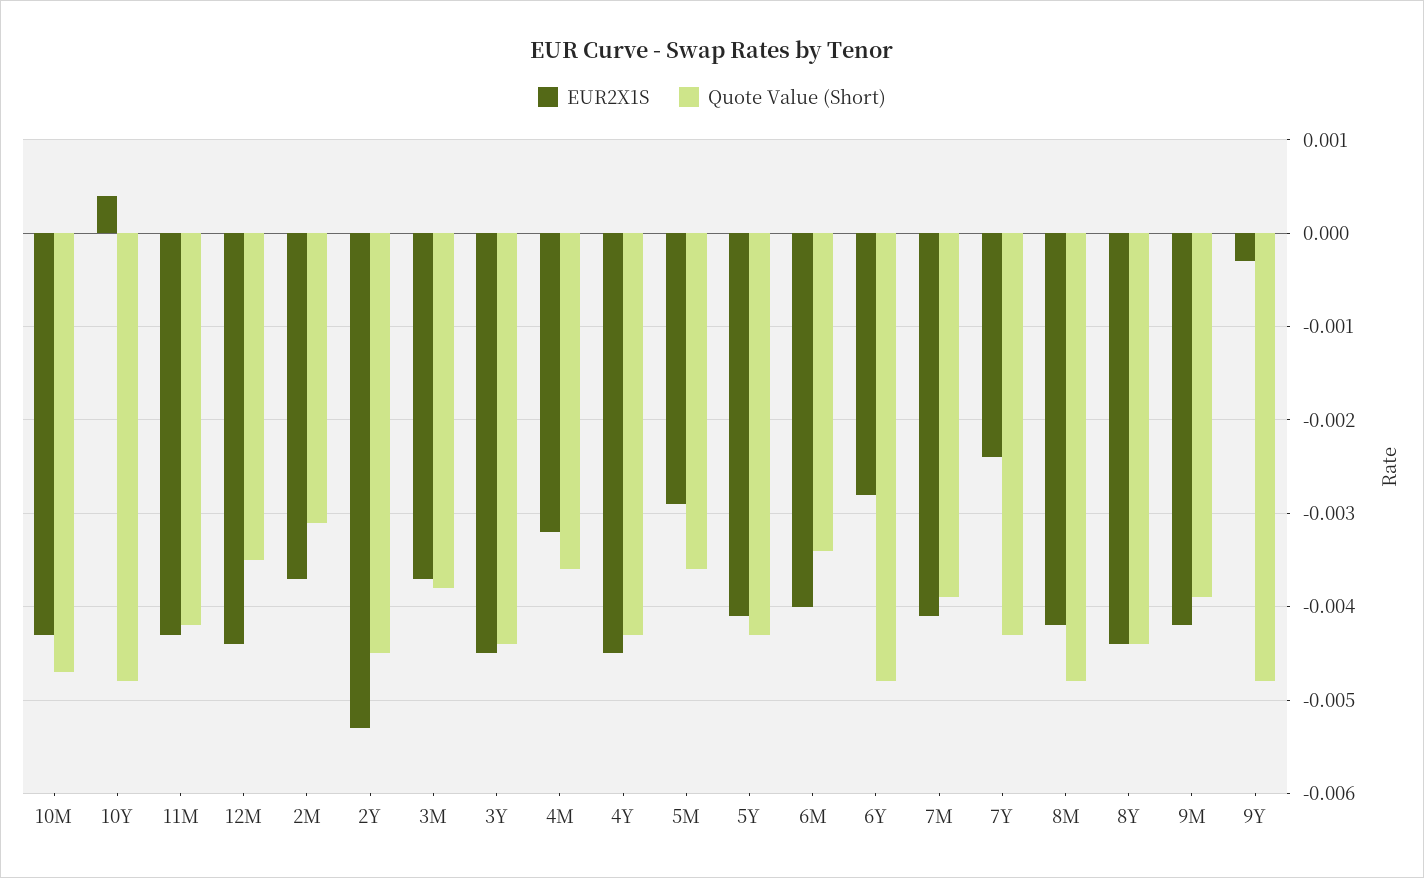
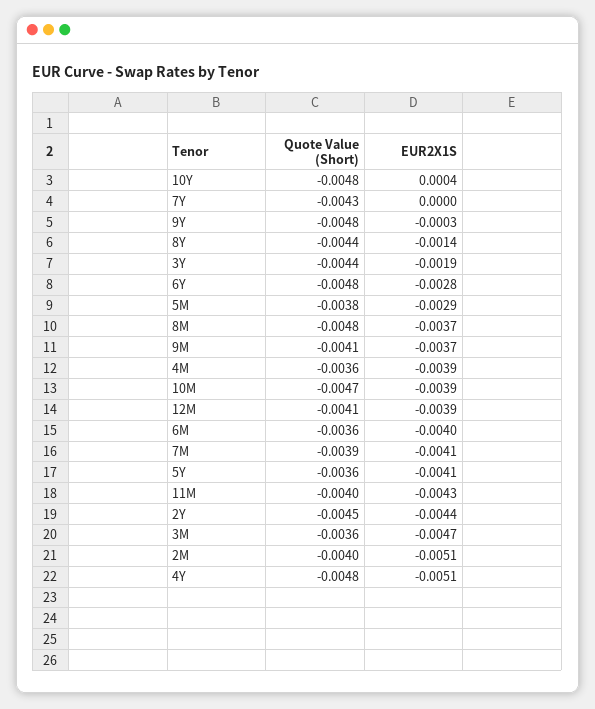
  {
    "EUR2X1S": {
-     "10M": -0.0043,
+     "10M": -0.0039,
      "10Y": 0.0004,
      "11M": -0.0043,
-     "12M": -0.0044,
+     "12M": -0.0039,
-     "2M": -0.0037,
+     "2M": -0.0051,
-     "2Y": -0.0053,
+     "2Y": -0.0044,
-     "3M": -0.0037,
+     "3M": -0.0047,
-     "3Y": -0.0045,
+     "3Y": -0.0019,
-     "4M": -0.0032,
+     "4M": -0.0039,
-     "4Y": -0.0045,
+     "4Y": -0.0051,
      "5M": -0.0029,
      "5Y": -0.0041,
      "6M": -0.004,
      "6Y": -0.0028,
      "7M": -0.0041,
-     "7Y": -0.0024,
+     "7Y": 0,
-     "8M": -0.0042,
+     "8M": -0.0037,
-     "8Y": -0.0044,
+     "8Y": -0.0014,
-     "9M": -0.0042,
+     "9M": -0.0037,
      "9Y": -0.0003
    },
    "Quote Value (Short)": {
      "10M": -0.0047,
      "10Y": -0.0048,
-     "11M": -0.0042,
+     "11M": -0.004,
-     "12M": -0.0035,
+     "12M": -0.0041,
-     "2M": -0.0031,
+     "2M": -0.004,
      "2Y": -0.0045,
-     "3M": -0.0038,
+     "3M": -0.0036,
      "3Y": -0.0044,
      "4M": -0.0036,
-     "4Y": -0.0043,
+     "4Y": -0.0048,
-     "5M": -0.0036,
+     "5M": -0.0038,
-     "5Y": -0.0043,
+     "5Y": -0.0036,
-     "6M": -0.0034,
+     "6M": -0.0036,
      "6Y": -0.0048,
      "7M": -0.0039,
      "7Y": -0.0043,
      "8M": -0.0048,
      "8Y": -0.0044,
-     "9M": -0.0039,
+     "9M": -0.0041,
      "9Y": -0.0048
    }
  }

